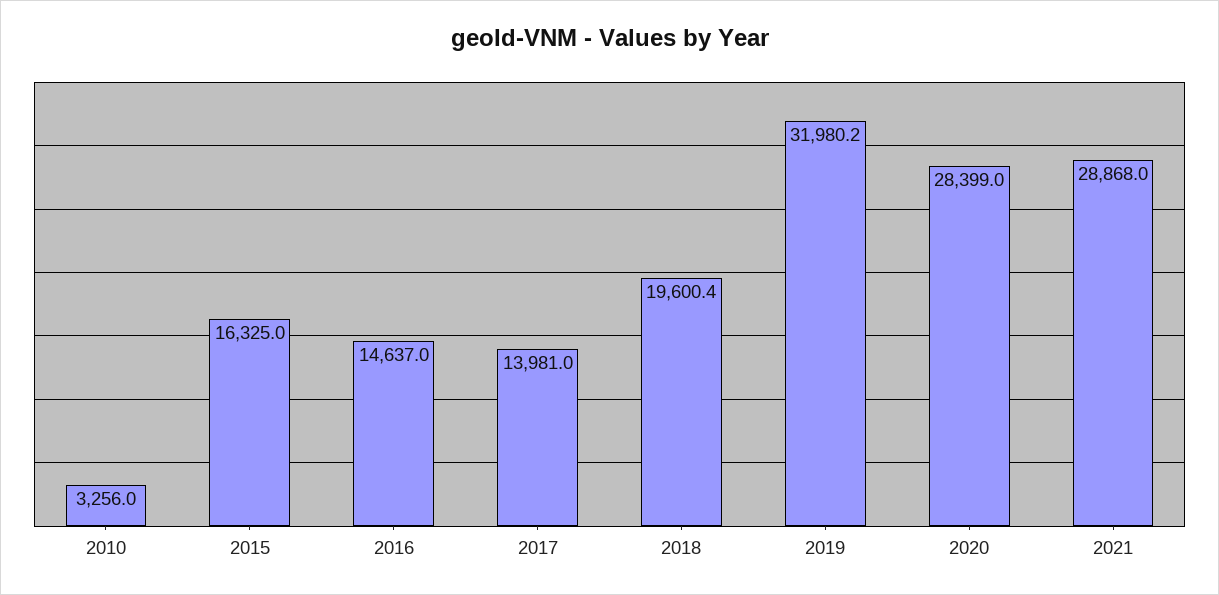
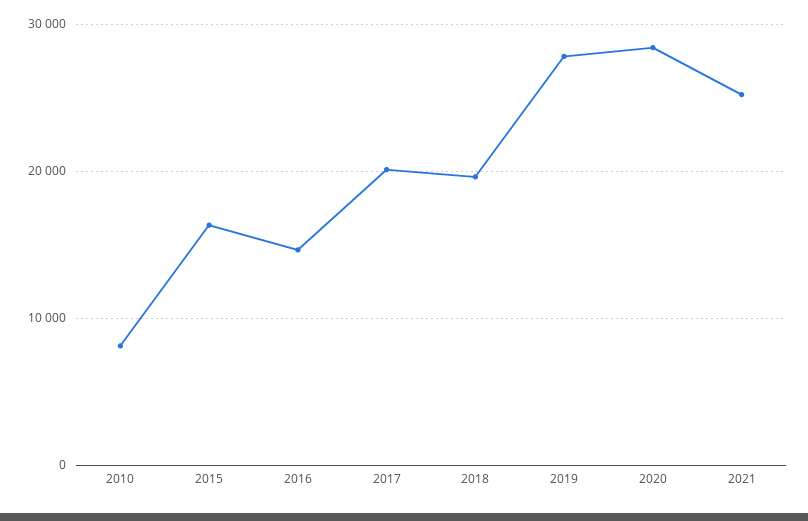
  {
-   "2010": 3256,
+   "2010": 8000,
    "2015": 16325,
    "2016": 14637,
-   "2017": 13981,
+   "2017": 20000,
    "2018": 19600.4,
-   "2019": 31980.2,
+   "2019": 28000,
    "2020": 28399,
-   "2021": 28868
+   "2021": 25000
  }

